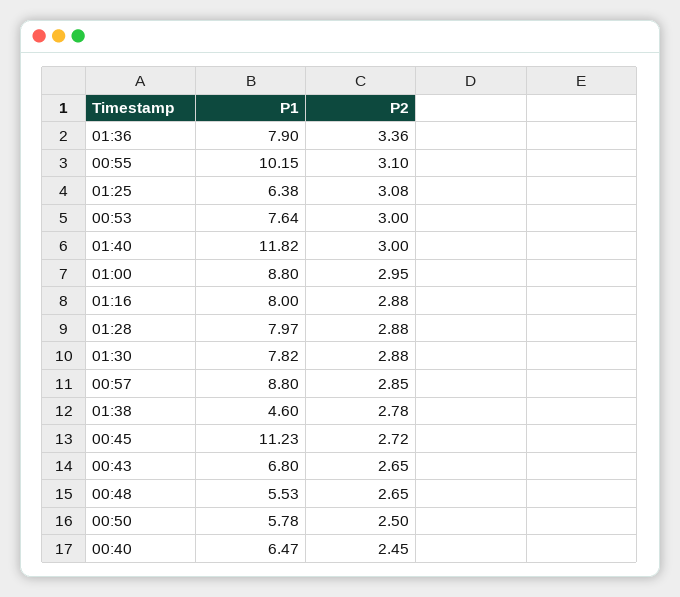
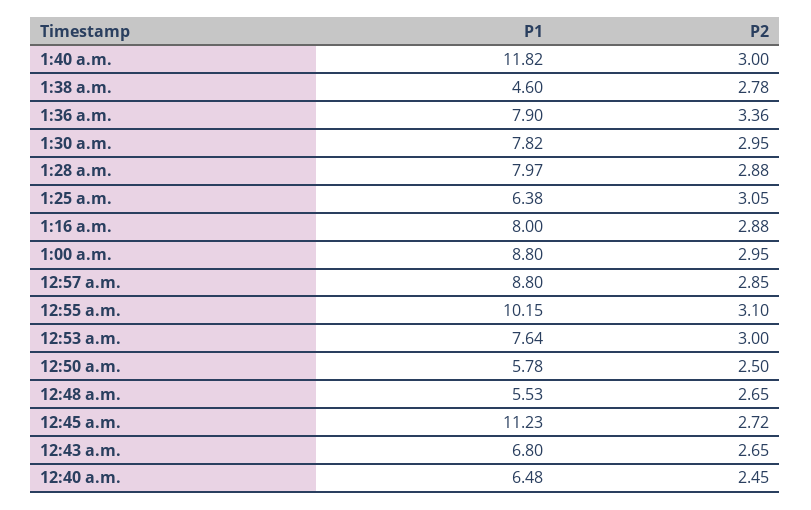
  {
    "P1": {
      "01:36": 7.9,
      "00:55": 10.15,
      "01:25": 6.38,
      "00:53": 7.64,
      "01:40": 11.82,
      "01:00": 8.8,
      "01:16": 8,
      "01:28": 7.97,
      "01:30": 7.82,
      "00:57": 8.8,
      "01:38": 4.6,
      "00:45": 11.23,
      "00:43": 6.8,
      "00:48": 5.53,
      "00:50": 5.78,
-     "00:40": 6.47
+     "00:40": 6.48
    },
    "P2": {
      "01:36": 3.36,
      "00:55": 3.1,
-     "01:25": 3.08,
+     "01:25": 3.05,
      "00:53": 3,
      "01:40": 3,
      "01:00": 2.95,
      "01:16": 2.88,
      "01:28": 2.88,
-     "01:30": 2.88,
+     "01:30": 2.95,
      "00:57": 2.85,
      "01:38": 2.78,
      "00:45": 2.72,
      "00:43": 2.65,
      "00:48": 2.65,
      "00:50": 2.5,
      "00:40": 2.45
    }
  }

